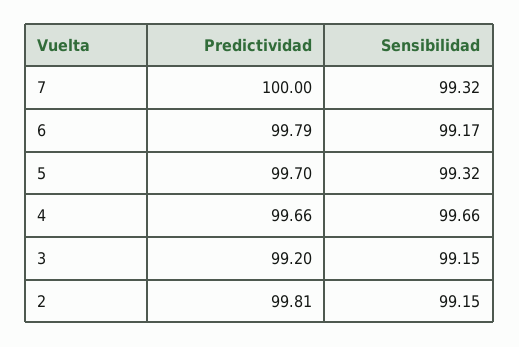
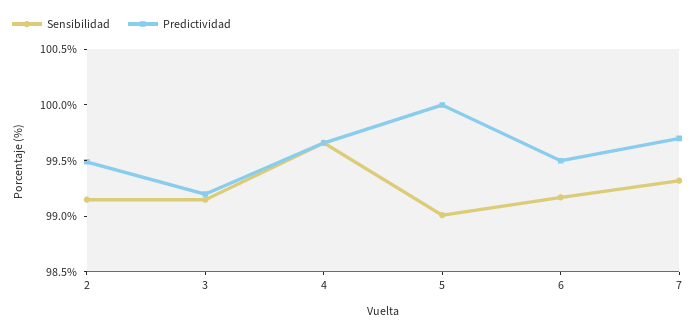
  {
    "Predictividad": {
-     "7": 100,
+     "7": 99.7,
-     "6": 99.79,
+     "6": 99.5,
-     "5": 99.7,
+     "5": 100,
      "4": 99.66,
      "3": 99.2,
-     "2": 99.81
+     "2": 99.5
    },
    "Sensibilidad": {
      "7": 99.32,
      "6": 99.17,
-     "5": 99.32,
+     "5": 99,
      "4": 99.66,
      "3": 99.15,
      "2": 99.15
    }
  }

